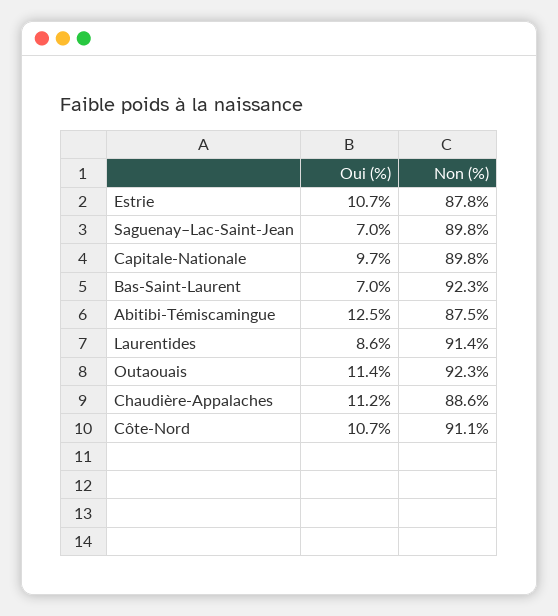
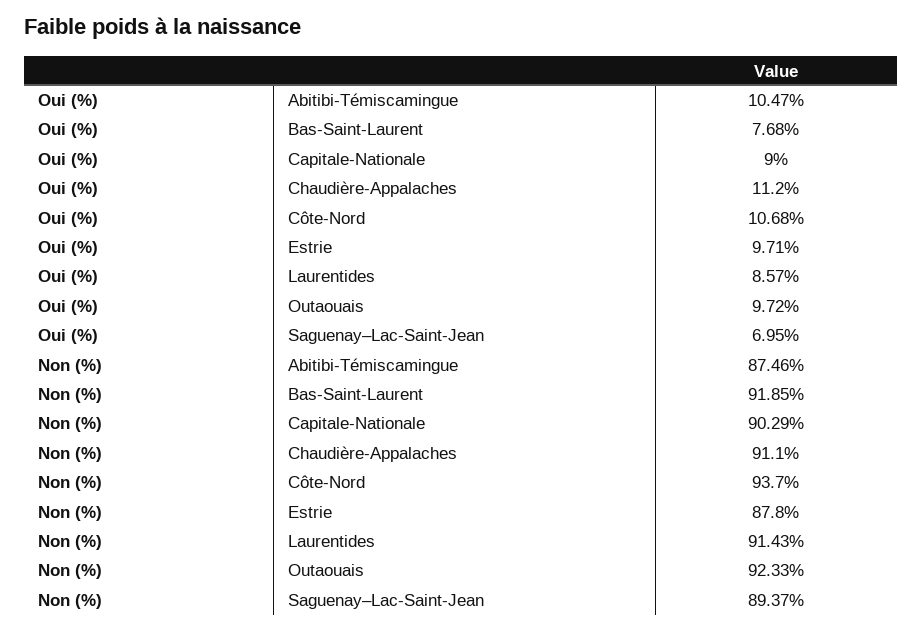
  {
    "Oui (%)": {
-     "Estrie": 10.7,
+     "Estrie": 9.71,
      "Saguenay–Lac-Saint-Jean": 6.95,
-     "Capitale-Nationale": 9.7,
+     "Capitale-Nationale": 9,
-     "Bas-Saint-Laurent": 7,
+     "Bas-Saint-Laurent": 7.68,
-     "Abitibi-Témiscamingue": 12.5,
+     "Abitibi-Témiscamingue": 10.47,
      "Laurentides": 8.57,
-     "Outaouais": 11.4,
+     "Outaouais": 9.72,
      "Chaudière-Appalaches": 11.2,
      "Côte-Nord": 10.68
    },
    "Non (%)": {
      "Estrie": 87.8,
-     "Saguenay–Lac-Saint-Jean": 89.8,
+     "Saguenay–Lac-Saint-Jean": 89.37,
-     "Capitale-Nationale": 89.8,
+     "Capitale-Nationale": 90.29,
-     "Bas-Saint-Laurent": 92.3,
+     "Bas-Saint-Laurent": 91.85,
      "Abitibi-Témiscamingue": 87.46,
      "Laurentides": 91.43,
      "Outaouais": 92.33,
-     "Chaudière-Appalaches": 88.6,
+     "Chaudière-Appalaches": 91.1,
-     "Côte-Nord": 91.1
+     "Côte-Nord": 93.7
    }
  }

